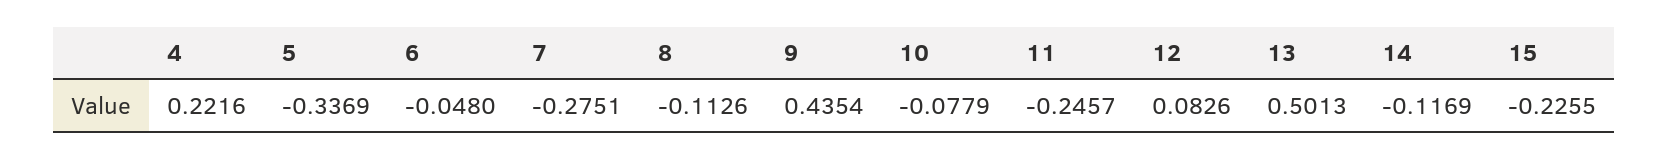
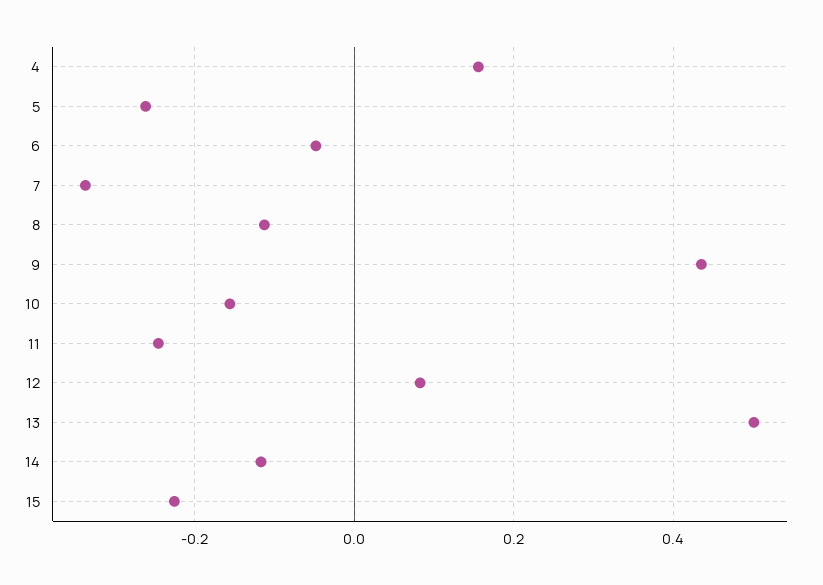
  {
-   "4": 0.2216,
+   "4": 0.16,
-   "5": -0.3369,
+   "5": -0.26,
    "6": -0.048,
-   "7": -0.2751,
+   "7": -0.34,
    "8": -0.1126,
    "9": 0.4354,
-   "10": -0.0779,
+   "10": -0.16,
    "11": -0.2457,
    "12": 0.0826,
    "13": 0.5013,
    "14": -0.1169,
    "15": -0.2255
  }

